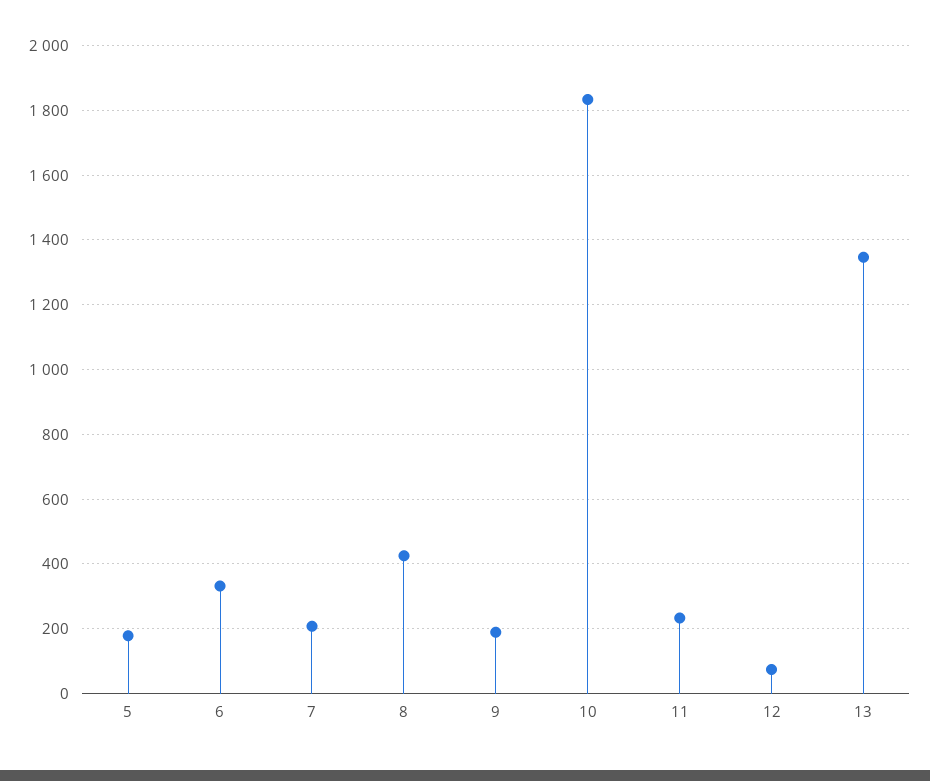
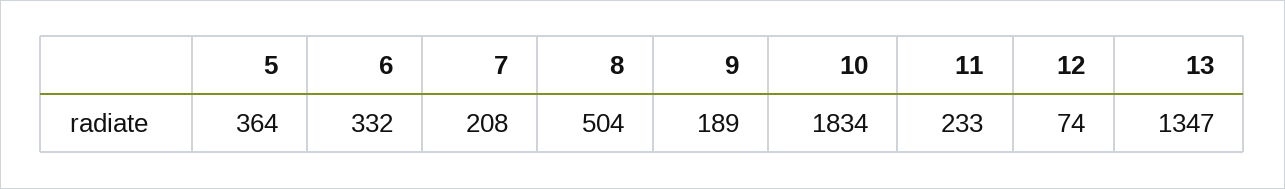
  {
-   "5": 180,
+   "5": 364,
    "6": 332,
    "7": 208,
-   "8": 420,
+   "8": 504,
    "9": 189,
    "10": 1834,
    "11": 233,
    "12": 74,
    "13": 1347
  }

